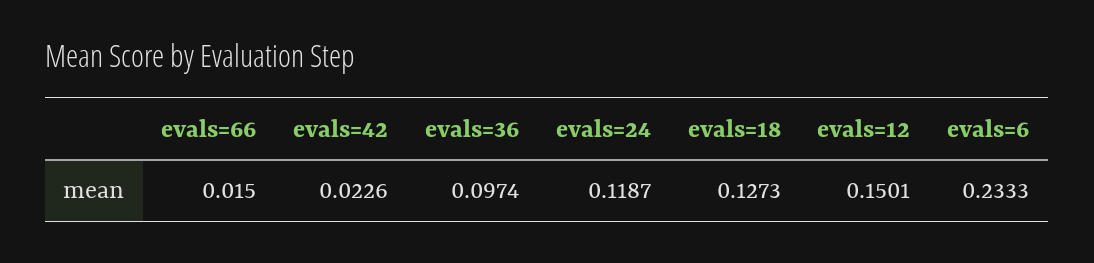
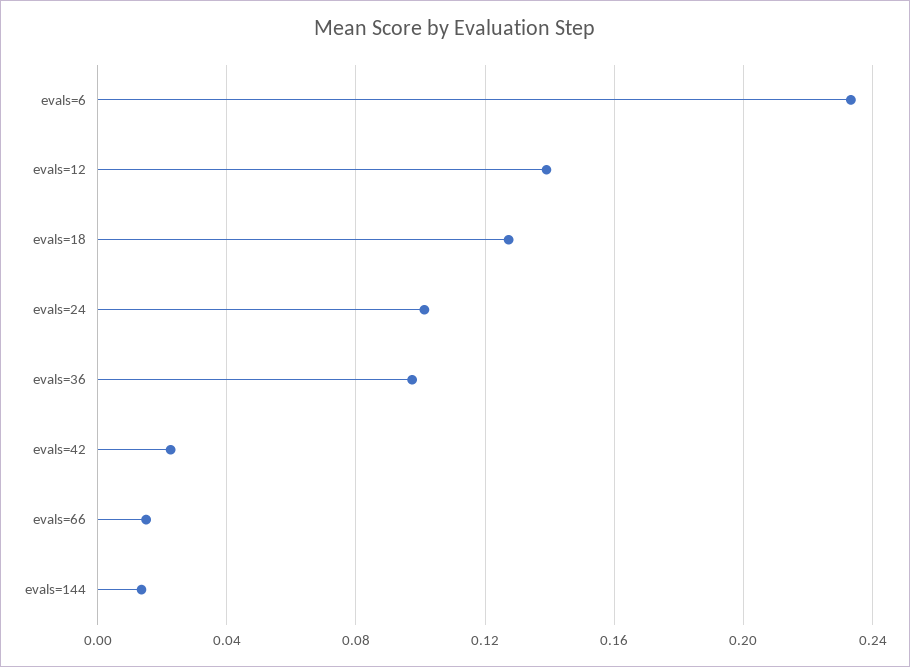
  {
    "evals=66": 0.015,
    "evals=42": 0.0226,
    "evals=36": 0.0974,
-   "evals=24": 0.1187,
+   "evals=24": 0.1,
    "evals=18": 0.1273,
-   "evals=12": 0.1501,
+   "evals=12": 0.14,
-   "evals=6": 0.2333
+   "evals=6": 0.2333,
+   "evals=144": 0.015
  }

